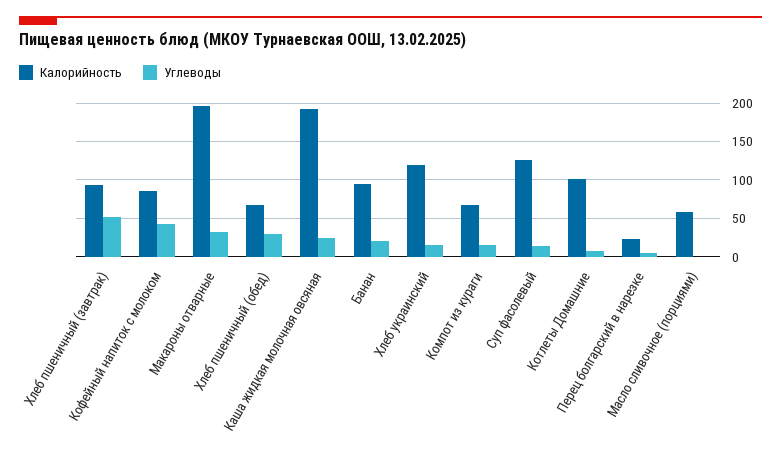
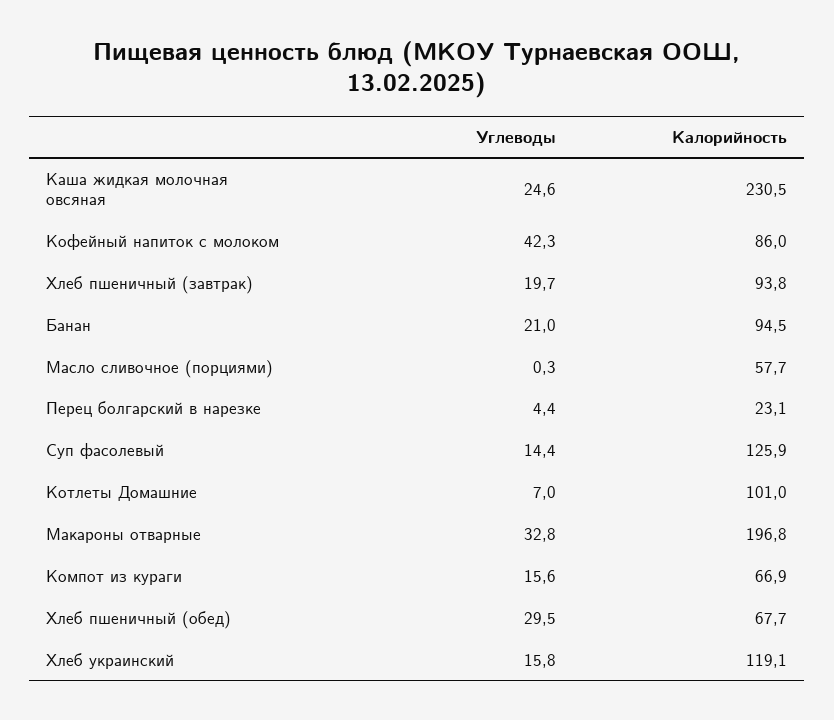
  {
    "Калорийность": {
      "Хлеб пшеничный (завтрак)": 93.8,
      "Кофейный напиток с молоком": 86,
      "Макароны отварные": 196.8,
      "Хлеб пшеничный (обед)": 67.7,
-     "Каша жидкая молочная овсяная": 190,
+     "Каша жидкая молочная овсяная": 230.5,
      "Банан": 94.5,
      "Хлеб украинский": 119.1,
      "Компот из кураги": 66.9,
      "Суп фасолевый": 125.9,
      "Котлеты Домашние": 101,
      "Перец болгарский в нарезке": 23.1,
      "Масло сливочное (порциями)": 57.7
    },
    "Углеводы": {
-     "Хлеб пшеничный (завтрак)": 50,
+     "Хлеб пшеничный (завтрак)": 19.7,
      "Кофейный напиток с молоком": 42.3,
      "Макароны отварные": 32.8,
      "Хлеб пшеничный (обед)": 29.5,
      "Каша жидкая молочная овсяная": 24.6,
      "Банан": 21,
      "Хлеб украинский": 15.8,
      "Компот из кураги": 15.6,
      "Суп фасолевый": 14.4,
      "Котлеты Домашние": 7,
      "Перец болгарский в нарезке": 4.4,
      "Масло сливочное (порциями)": 0.3
    }
  }

